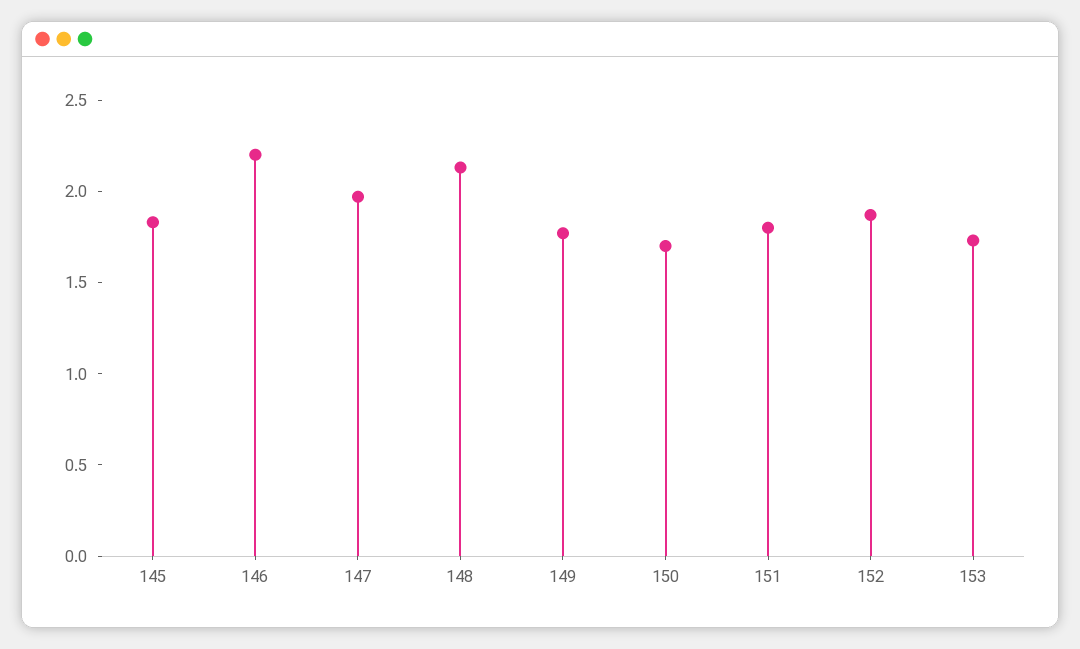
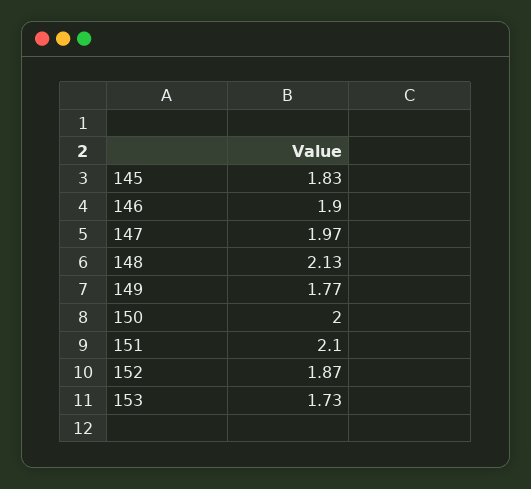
  {
    "145": 1.83,
-   "146": 2.2,
+   "146": 1.9,
    "147": 1.97,
    "148": 2.13,
    "149": 1.77,
-   "150": 1.7,
+   "150": 2,
-   "151": 1.8,
+   "151": 2.1,
    "152": 1.87,
    "153": 1.73
  }

